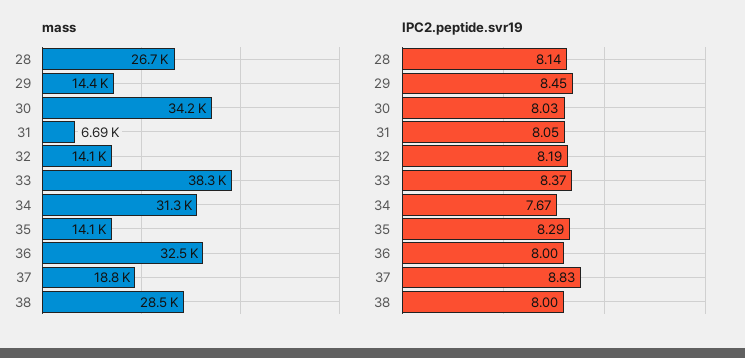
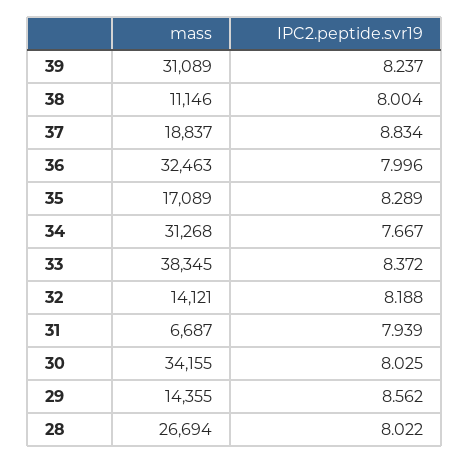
  {
    "mass": {
      "28": 26694,
      "29": 14355,
      "30": 34155,
      "31": 6687,
      "32": 14121,
      "33": 38345,
      "34": 31268,
-     "35": 14100,
+     "35": 17089,
      "36": 32463,
      "37": 18837,
-     "38": 28500
+     "38": 11146,
+     "39": 31089
    },
    "IPC2.peptide.svr19": {
-     "28": 8.14,
+     "28": 8.022,
-     "29": 8.45,
+     "29": 8.562,
      "30": 8.025,
-     "31": 8.05,
+     "31": 7.939,
      "32": 8.188,
      "33": 8.372,
      "34": 7.667,
      "35": 8.289,
      "36": 7.996,
      "37": 8.834,
-     "38": 8.004
+     "38": 8.004,
+     "39": 8.237
    }
  }

